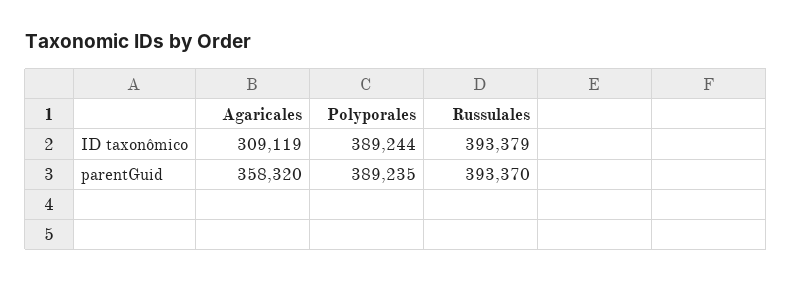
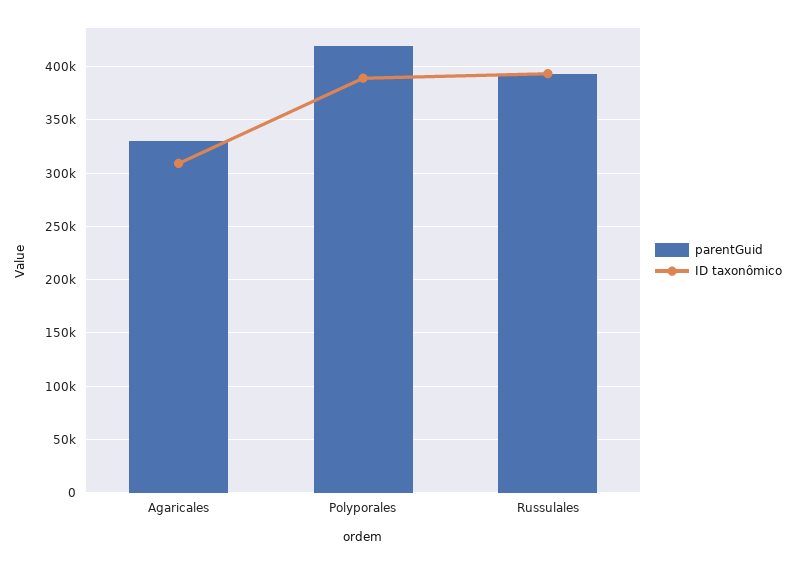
  {
    "ID taxonômico": {
      "Agaricales": 309119,
      "Polyporales": 389244,
      "Russulales": 393379
    },
    "parentGuid": {
-     "Agaricales": 358320,
+     "Agaricales": 330000,
-     "Polyporales": 389235,
+     "Polyporales": 420000,
      "Russulales": 393370
    }
  }

